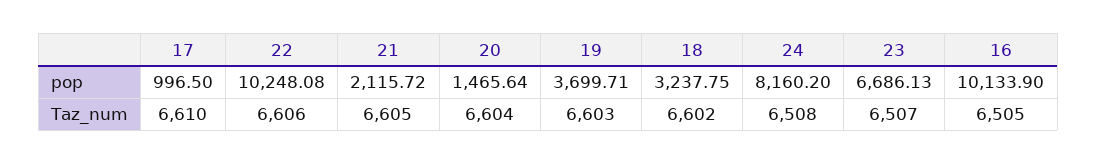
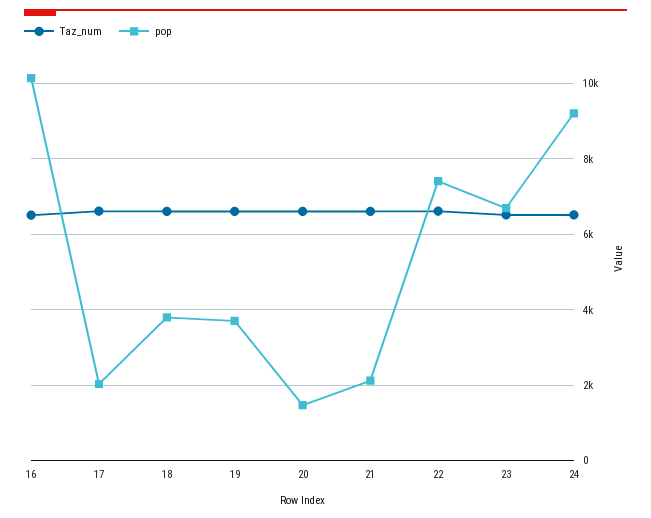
  {
    "pop": {
-     "17": 996.5,
+     "17": 2000,
-     "22": 10248.08,
+     "22": 7400,
      "21": 2115.72,
      "20": 1465.64,
      "19": 3699.71,
-     "18": 3237.75,
+     "18": 3800,
-     "24": 8160.2,
+     "24": 9200,
      "23": 6686.13,
      "16": 10133.9
    },
    "Taz_num": {
      "17": 6610,
      "22": 6606,
      "21": 6605,
      "20": 6604,
      "19": 6603,
      "18": 6602,
      "24": 6508,
      "23": 6507,
      "16": 6505
    }
  }

